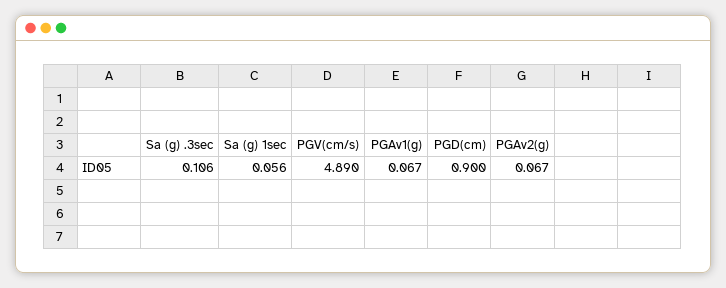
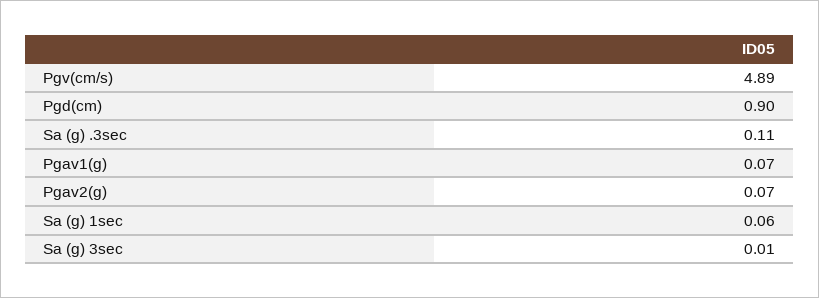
  {
    "Sa (g) .3sec": 0.106,
    "Sa (g) 1sec": 0.056,
    "PGV(cm/s)": 4.89,
    "PGAv1(g)": 0.067,
    "PGD(cm)": 0.9,
-   "PGAv2(g)": 0.067
+   "PGAv2(g)": 0.067,
+   "Sa (g) 3sec": 0.01
  }

